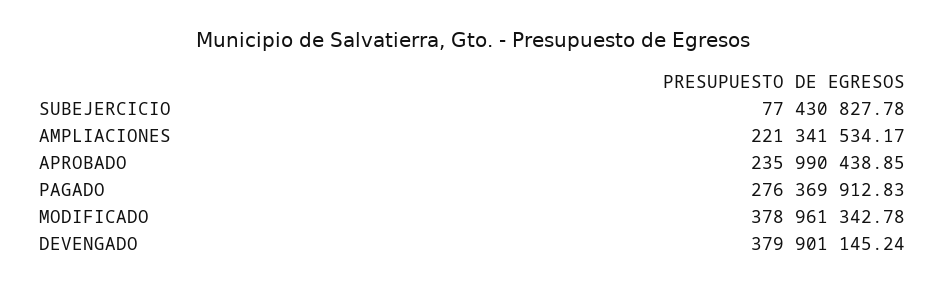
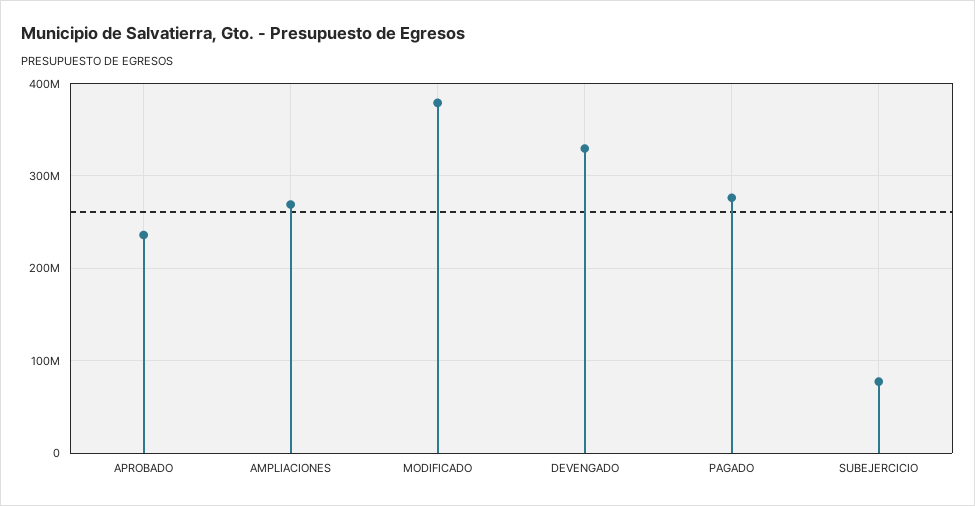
  {
    "SUBEJERCICIO": 77430827.78,
-   "AMPLIACIONES": 221341534.17,
+   "AMPLIACIONES": 270000000,
    "APROBADO": 235990438.85,
    "PAGADO": 276369912.83,
    "MODIFICADO": 378961342.78,
-   "DEVENGADO": 379901145.24
+   "DEVENGADO": 330000000
  }

